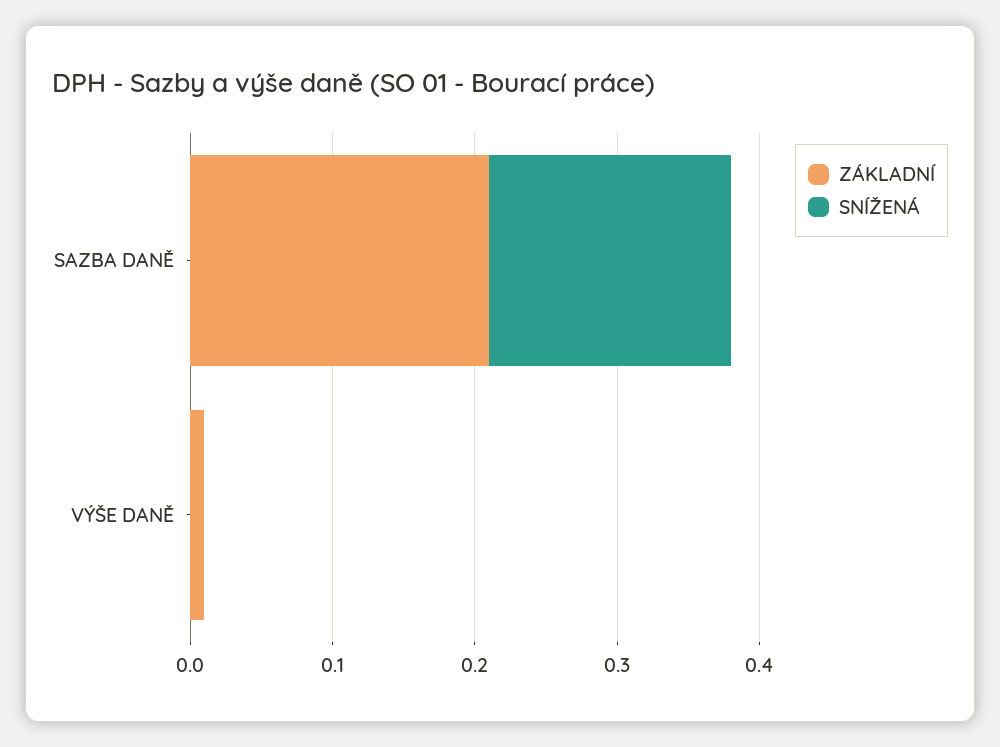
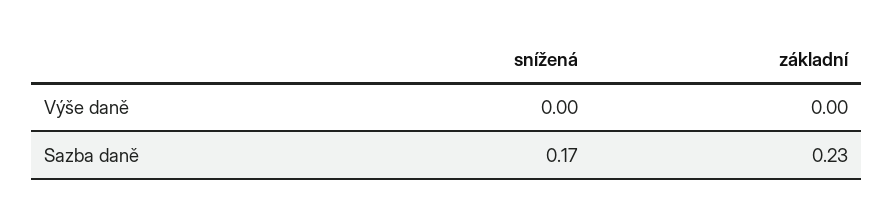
  {
    "ZÁKLADNÍ": {
-     "SAZBA DANĚ": 0.21,
+     "SAZBA DANĚ": 0.23,
-     "VÝŠE DANĚ": 0.01
+     "VÝŠE DANĚ": 0
    },
    "SNÍŽENÁ": {
      "SAZBA DANĚ": 0.17,
      "VÝŠE DANĚ": 0
    }
  }

